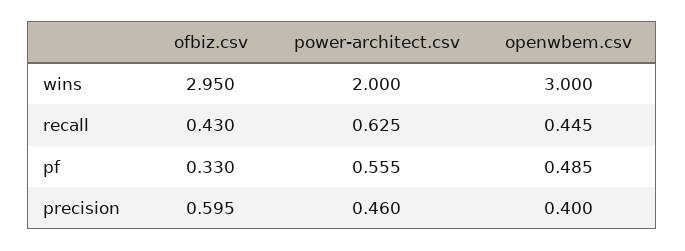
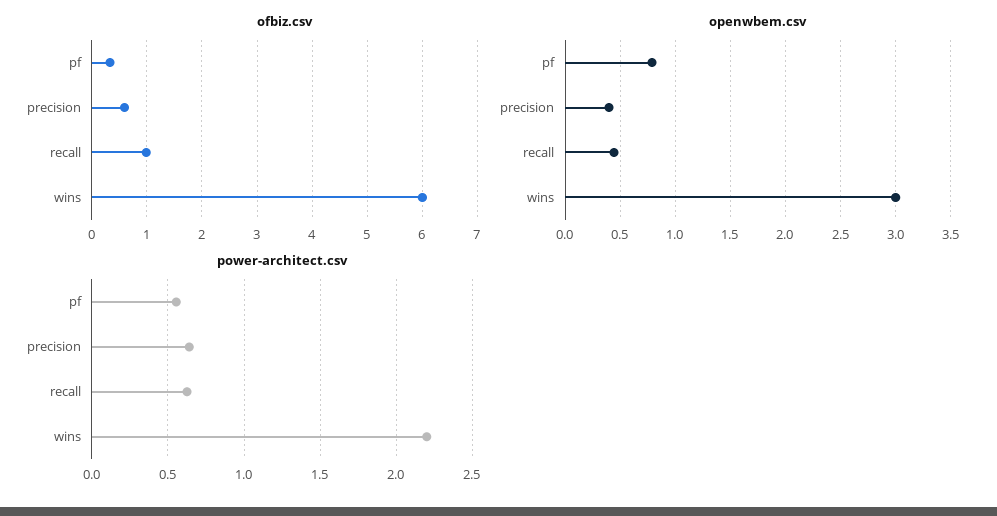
  {
    "ofbiz.csv": {
-     "wins": 2.95,
+     "wins": 6,
-     "recall": 0.43,
+     "recall": 1,
      "pf": 0.33,
      "precision": 0.595
    },
    "power-architect.csv": {
-     "wins": 2,
+     "wins": 2.2,
      "recall": 0.625,
      "pf": 0.555,
-     "precision": 0.46
+     "precision": 0.65
    },
    "openwbem.csv": {
      "wins": 3,
      "recall": 0.445,
-     "pf": 0.485,
+     "pf": 0.8,
      "precision": 0.4
    }
  }

